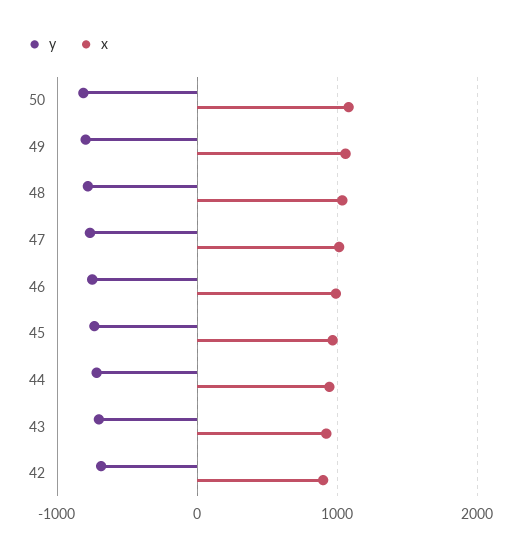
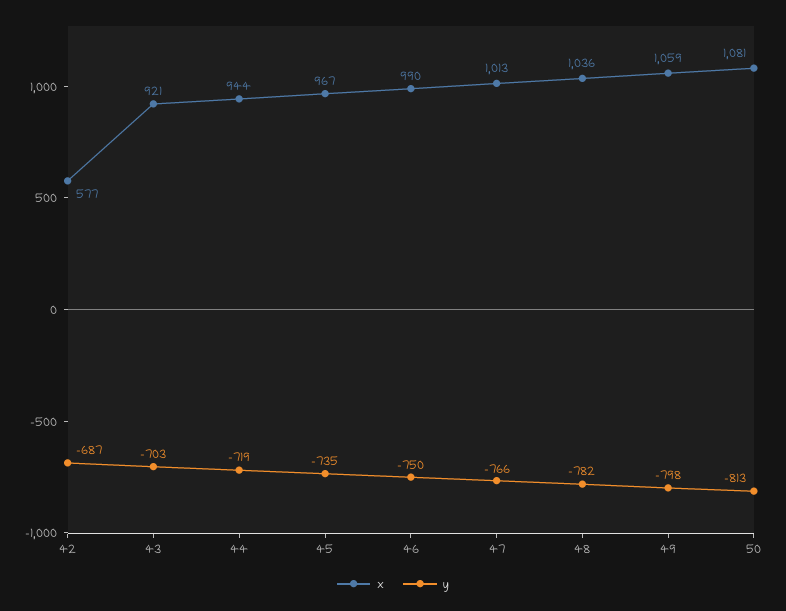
  {
    "y": {
      "50": -813,
      "49": -798,
      "48": -782,
      "47": -766,
      "46": -750,
      "45": -735,
      "44": -719,
      "43": -703,
      "42": -687
    },
    "x": {
      "50": 1081,
      "49": 1059,
      "48": 1036,
      "47": 1013,
      "46": 990,
      "45": 967,
      "44": 944,
      "43": 921,
-     "42": 900
+     "42": 577
    }
  }

